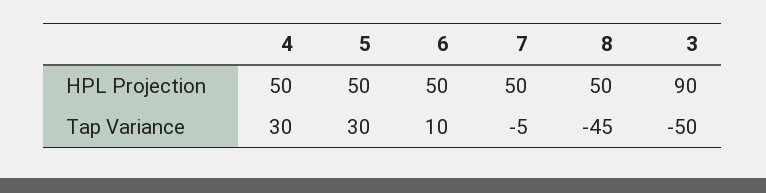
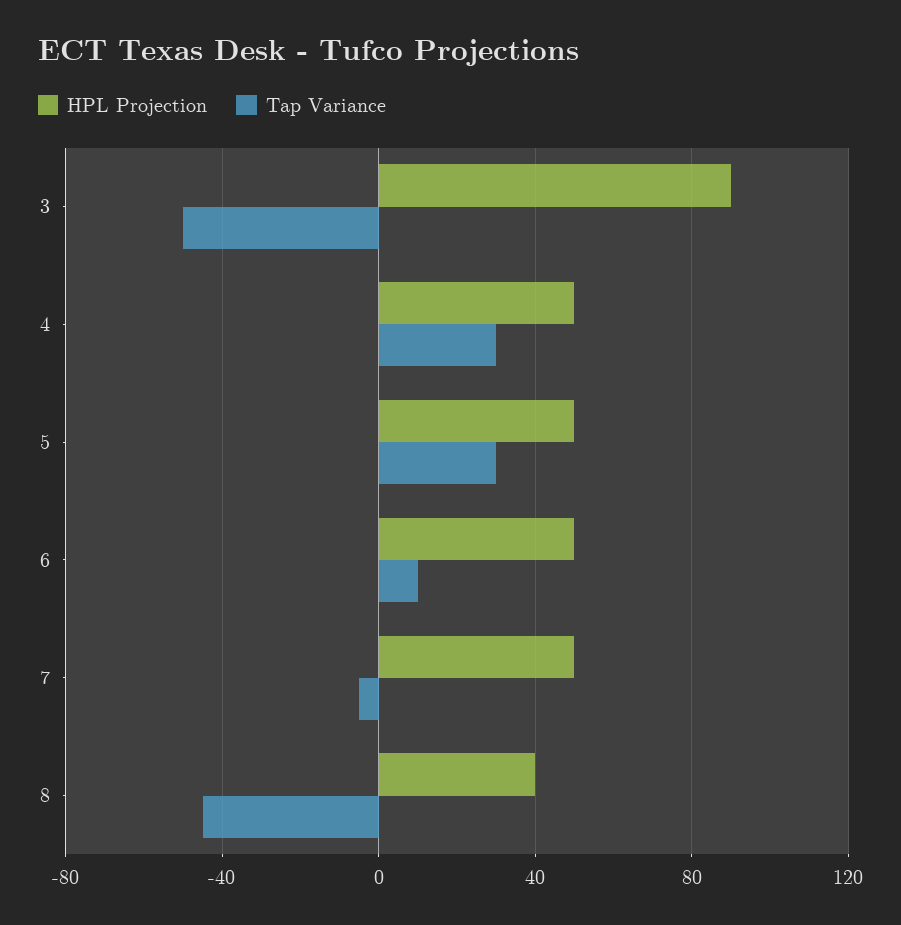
  {
    "HPL Projection": {
      "4": 50,
      "5": 50,
      "6": 50,
      "7": 50,
-     "8": 50,
+     "8": 40,
      "3": 90
    },
    "Tap Variance": {
      "4": 30,
      "5": 30,
      "6": 10,
      "7": -5,
      "8": -45,
      "3": -50
    }
  }

